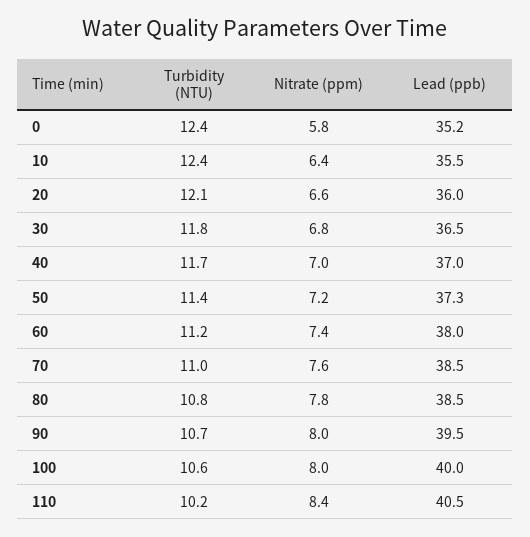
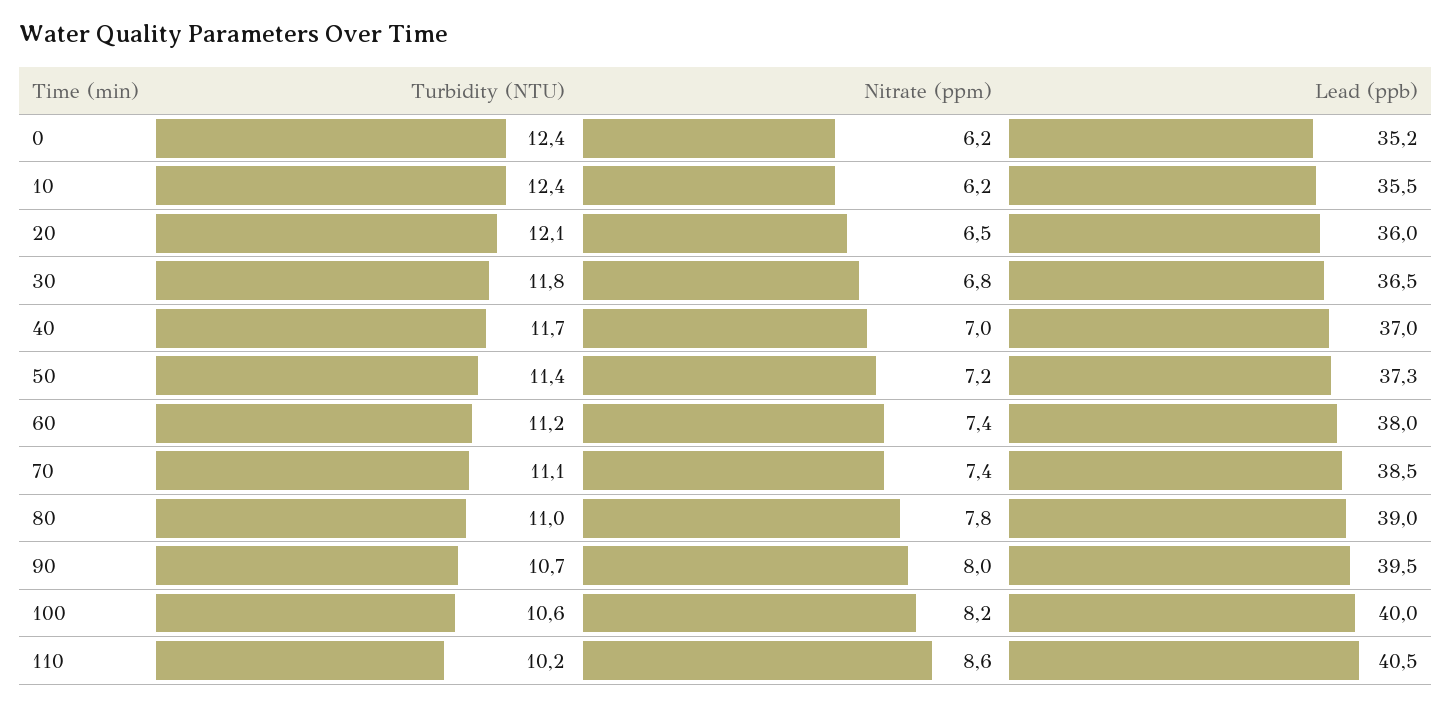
  {
    "Turbidity (NTU)": {
      "0": 12.4,
      "10": 12.4,
      "20": 12.1,
      "30": 11.8,
      "40": 11.7,
      "50": 11.4,
      "60": 11.2,
-     "70": 11,
+     "70": 11.1,
-     "80": 10.8,
+     "80": 11,
      "90": 10.7,
      "100": 10.6,
      "110": 10.2
    },
    "Nitrate (ppm)": {
-     "0": 5.8,
+     "0": 6.2,
-     "10": 6.4,
+     "10": 6.2,
-     "20": 6.6,
+     "20": 6.5,
      "30": 6.8,
      "40": 7,
      "50": 7.2,
      "60": 7.4,
-     "70": 7.6,
+     "70": 7.4,
      "80": 7.8,
      "90": 8,
-     "100": 8,
+     "100": 8.2,
-     "110": 8.4
+     "110": 8.6
    },
    "Lead (ppb)": {
      "0": 35.2,
      "10": 35.5,
      "20": 36,
      "30": 36.5,
      "40": 37,
      "50": 37.3,
      "60": 38,
      "70": 38.5,
-     "80": 38.5,
+     "80": 39,
      "90": 39.5,
      "100": 40,
      "110": 40.5
    }
  }

